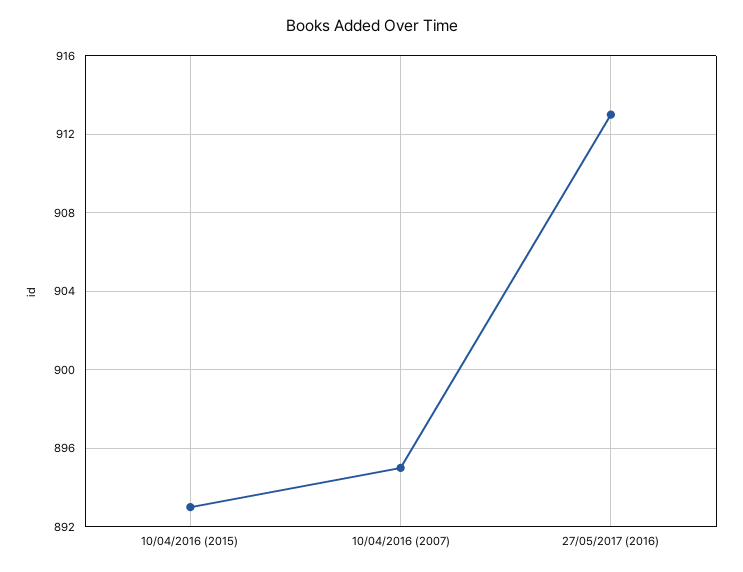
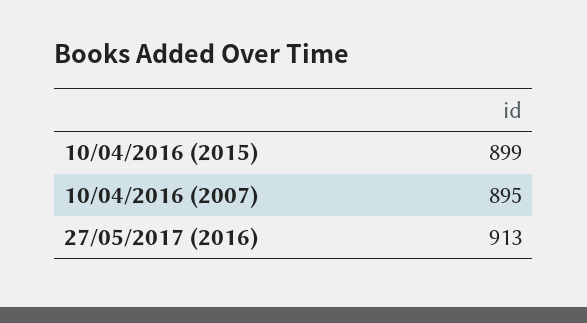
  {
-   "10/04/2016 (2015)": 893,
+   "10/04/2016 (2015)": 899,
    "10/04/2016 (2007)": 895,
    "27/05/2017 (2016)": 913
  }

